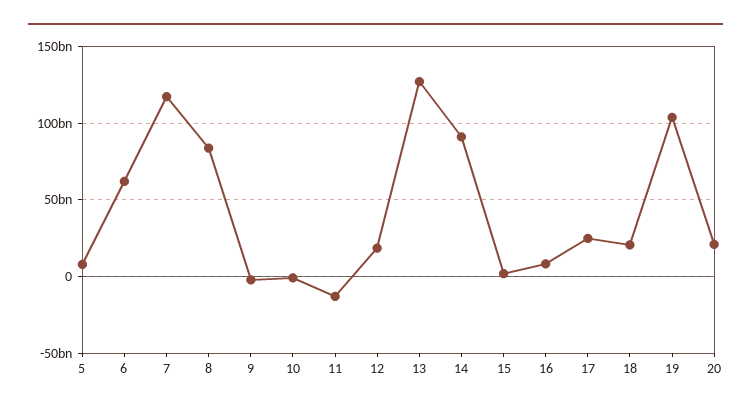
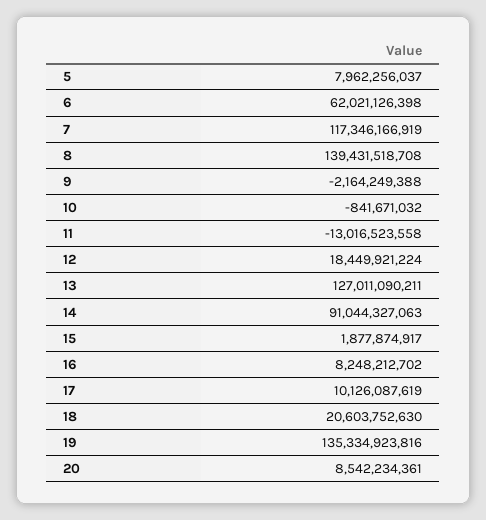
  {
    "5": 7962256037,
    "6": 62021126398,
    "7": 117346166919,
-   "8": 85000000000,
+   "8": 139431518708,
    "9": -2164249388,
    "10": -841671032,
    "11": -13016523558,
    "12": 18449921224,
    "13": 127011090211,
    "14": 91044327063,
    "15": 1877874917,
    "16": 8248212702,
-   "17": 25000000000,
+   "17": 10126087619,
    "18": 20603752630,
-   "19": 105000000000,
+   "19": 135334923816,
-   "20": 20000000000
+   "20": 8542234361
  }

